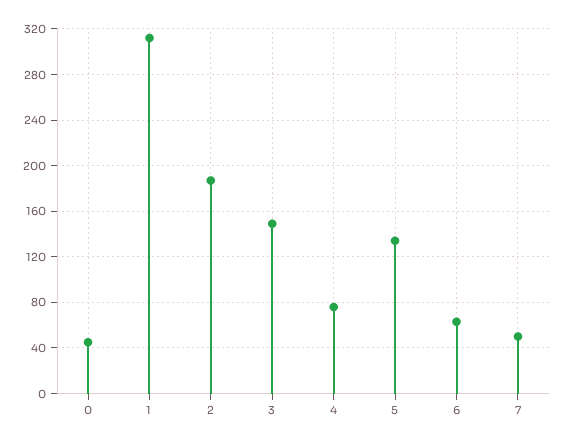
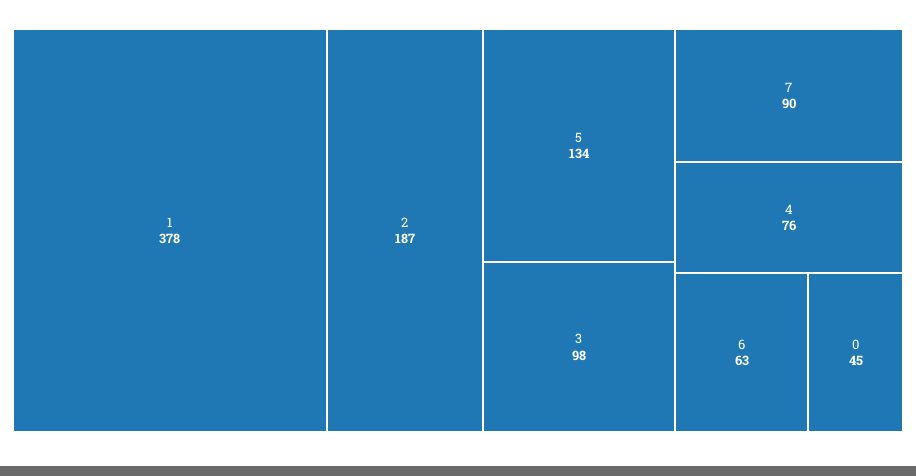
  {
    "0": 45,
-   "1": 310,
+   "1": 378,
    "2": 187,
-   "3": 150,
+   "3": 98,
    "4": 76,
    "5": 134,
    "6": 63,
-   "7": 50
+   "7": 90
  }

